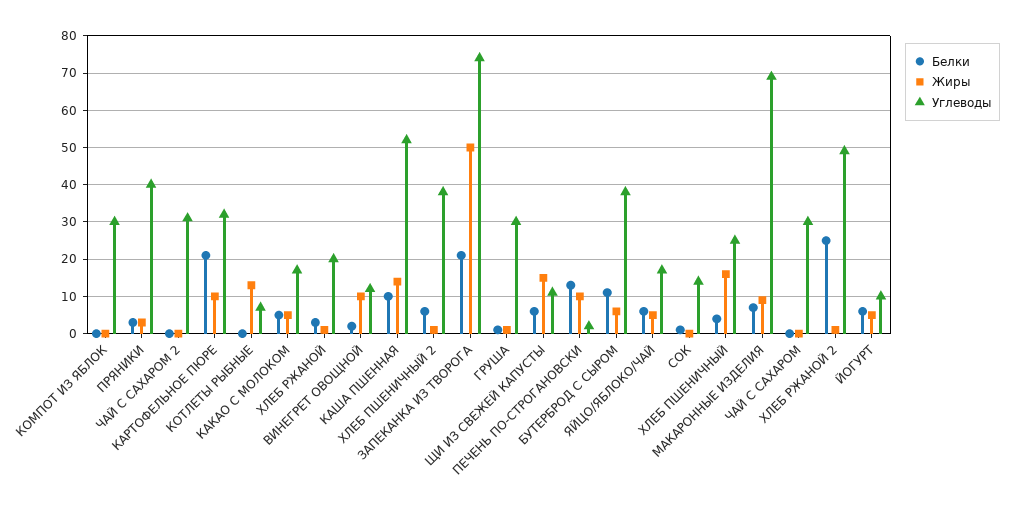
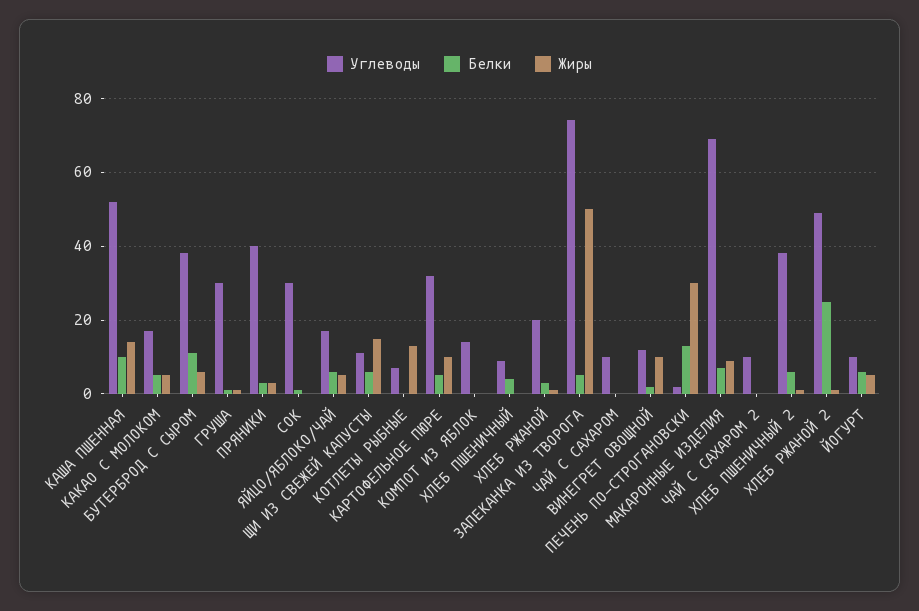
  {
    "Белки": {
      "КОМПОТ ИЗ ЯБЛОК": 0,
      "ПРЯНИКИ": 5,
      "ЧАЙ С САХАРОМ 2": 0,
-     "КАРТОФЕЛЬНОЕ ПЮРЕ": 20,
+     "КАРТОФЕЛЬНОЕ ПЮРЕ": 5,
      "КОТЛЕТЫ РЫБНЫЕ": 0,
      "КАКАО С МОЛОКОМ": 5,
      "ХЛЕБ РЖАНОЙ": 5,
      "ВИНЕГРЕТ ОВОЩНОЙ": 0,
      "КАША ПШЕННАЯ": 10,
      "ХЛЕБ ПШЕНИЧНЫЙ 2": 5,
-     "ЗАПЕКАНКА ИЗ ТВОРОГА": 20,
+     "ЗАПЕКАНКА ИЗ ТВОРОГА": 5,
      "ГРУША": 0,
      "ЩИ ИЗ СВЕЖЕЙ КАПУСТЫ": 5,
      "ПЕЧЕНЬ ПО-СТРОГАНОВСКИ": 15,
      "БУТЕРБРОД С СЫРОМ": 10,
      "ЯЙЦО/ЯБЛОКО/ЧАЙ": 5,
      "СОК": 0,
      "ХЛЕБ ПШЕНИЧНЫЙ": 5,
      "МАКАРОННЫЕ ИЗДЕЛИЯ": 5,
      "ЧАЙ С САХАРОМ": 0,
      "ХЛЕБ РЖАНОЙ 2": 25,
      "ЙОГУРТ": 5
    },
    "Жиры": {
      "КОМПОТ ИЗ ЯБЛОК": 0,
      "ПРЯНИКИ": 5,
      "ЧАЙ С САХАРОМ 2": 0,
      "КАРТОФЕЛЬНОЕ ПЮРЕ": 10,
      "КОТЛЕТЫ РЫБНЫЕ": 15,
      "КАКАО С МОЛОКОМ": 5,
      "ХЛЕБ РЖАНОЙ": 0,
      "ВИНЕГРЕТ ОВОЩНОЙ": 10,
      "КАША ПШЕННАЯ": 15,
      "ХЛЕБ ПШЕНИЧНЫЙ 2": 0,
      "ЗАПЕКАНКА ИЗ ТВОРОГА": 50,
      "ГРУША": 0,
      "ЩИ ИЗ СВЕЖЕЙ КАПУСТЫ": 15,
-     "ПЕЧЕНЬ ПО-СТРОГАНОВСКИ": 10,
+     "ПЕЧЕНЬ ПО-СТРОГАНОВСКИ": 30,
      "БУТЕРБРОД С СЫРОМ": 5,
      "ЯЙЦО/ЯБЛОКО/ЧАЙ": 5,
      "СОК": 0,
-     "ХЛЕБ ПШЕНИЧНЫЙ": 15,
+     "ХЛЕБ ПШЕНИЧНЫЙ": 0,
      "МАКАРОННЫЕ ИЗДЕЛИЯ": 10,
      "ЧАЙ С САХАРОМ": 0,
      "ХЛЕБ РЖАНОЙ 2": 0,
      "ЙОГУРТ": 5
    },
    "Углеводы": {
-     "КОМПОТ ИЗ ЯБЛОК": 30,
+     "КОМПОТ ИЗ ЯБЛОК": 15,
      "ПРЯНИКИ": 40,
-     "ЧАЙ С САХАРОМ 2": 30,
+     "ЧАЙ С САХАРОМ 2": 10,
      "КАРТОФЕЛЬНОЕ ПЮРЕ": 30,
      "КОТЛЕТЫ РЫБНЫЕ": 5,
      "КАКАО С МОЛОКОМ": 15,
      "ХЛЕБ РЖАНОЙ": 20,
      "ВИНЕГРЕТ ОВОЩНОЙ": 10,
      "КАША ПШЕННАЯ": 50,
      "ХЛЕБ ПШЕНИЧНЫЙ 2": 40,
      "ЗАПЕКАНКА ИЗ ТВОРОГА": 75,
      "ГРУША": 30,
      "ЩИ ИЗ СВЕЖЕЙ КАПУСТЫ": 10,
      "ПЕЧЕНЬ ПО-СТРОГАНОВСКИ": 0,
      "БУТЕРБРОД С СЫРОМ": 40,
      "ЯЙЦО/ЯБЛОКО/ЧАЙ": 15,
-     "СОК": 15,
+     "СОК": 30,
-     "ХЛЕБ ПШЕНИЧНЫЙ": 25,
+     "ХЛЕБ ПШЕНИЧНЫЙ": 10,
      "МАКАРОННЫЕ ИЗДЕЛИЯ": 70,
-     "ЧАЙ С САХАРОМ": 30,
+     "ЧАЙ С САХАРОМ": 10,
      "ХЛЕБ РЖАНОЙ 2": 50,
      "ЙОГУРТ": 10
    }
  }

